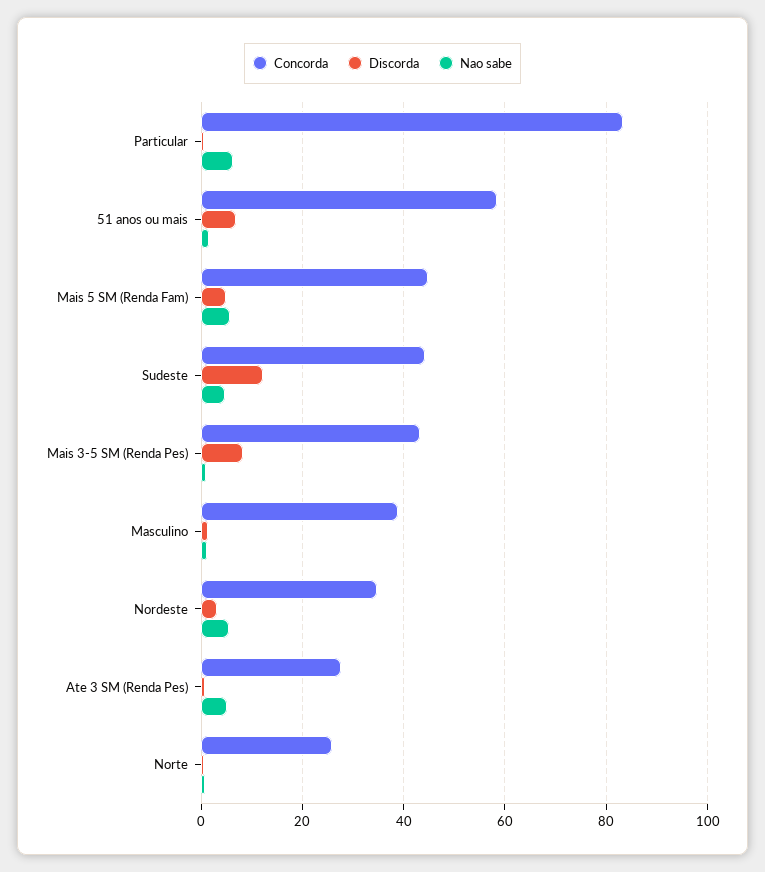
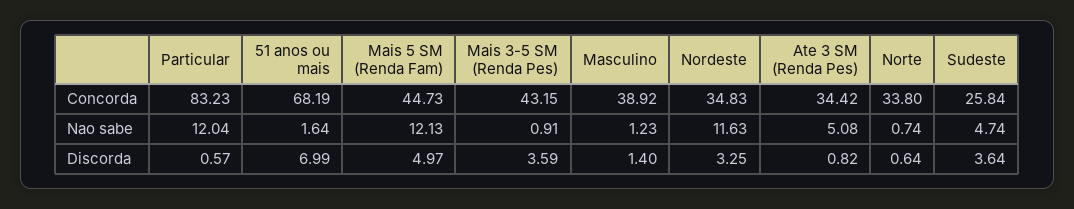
  {
    "Concorda": {
      "Particular": 83.23,
-     "51 anos ou mais": 58,
+     "51 anos ou mais": 68.19,
      "Mais 5 SM (Renda Fam)": 44.73,
-     "Sudeste": 44,
+     "Sudeste": 25.84,
      "Mais 3-5 SM (Renda Pes)": 43.15,
      "Masculino": 38.92,
      "Nordeste": 34.83,
-     "Ate 3 SM (Renda Pes)": 28,
+     "Ate 3 SM (Renda Pes)": 34.42,
-     "Norte": 26
+     "Norte": 33.8
    },
    "Discorda": {
      "Particular": 0.57,
      "51 anos ou mais": 6.99,
      "Mais 5 SM (Renda Fam)": 4.97,
-     "Sudeste": 12,
+     "Sudeste": 3.64,
-     "Mais 3-5 SM (Renda Pes)": 8,
+     "Mais 3-5 SM (Renda Pes)": 3.59,
      "Masculino": 1.4,
      "Nordeste": 3.25,
      "Ate 3 SM (Renda Pes)": 0.82,
      "Norte": 0.64
    },
    "Nao sabe": {
-     "Particular": 6,
+     "Particular": 12.04,
      "51 anos ou mais": 1.64,
-     "Mais 5 SM (Renda Fam)": 6,
+     "Mais 5 SM (Renda Fam)": 12.13,
      "Sudeste": 4.74,
      "Mais 3-5 SM (Renda Pes)": 0.91,
      "Masculino": 1.23,
-     "Nordeste": 6,
+     "Nordeste": 11.63,
      "Ate 3 SM (Renda Pes)": 5.08,
      "Norte": 0.74
    }
  }

